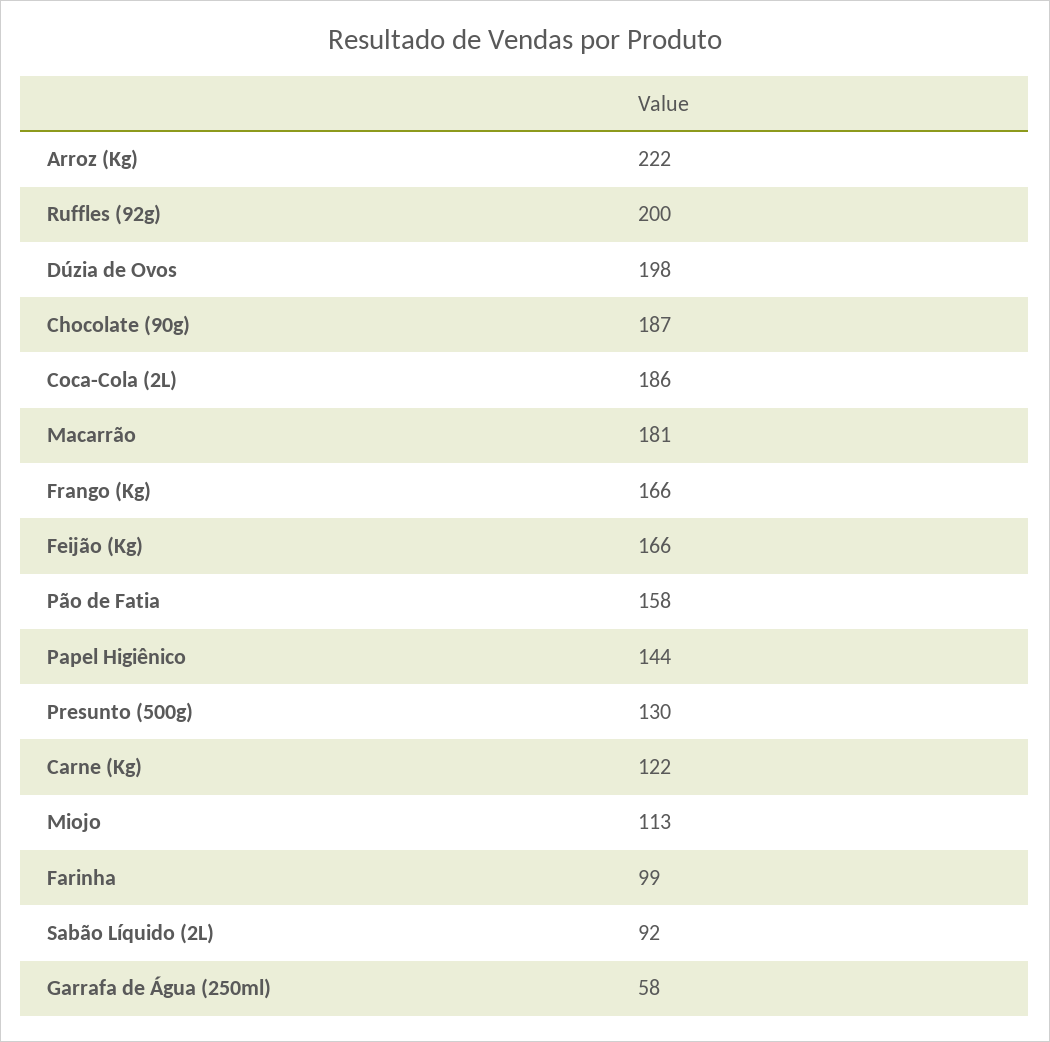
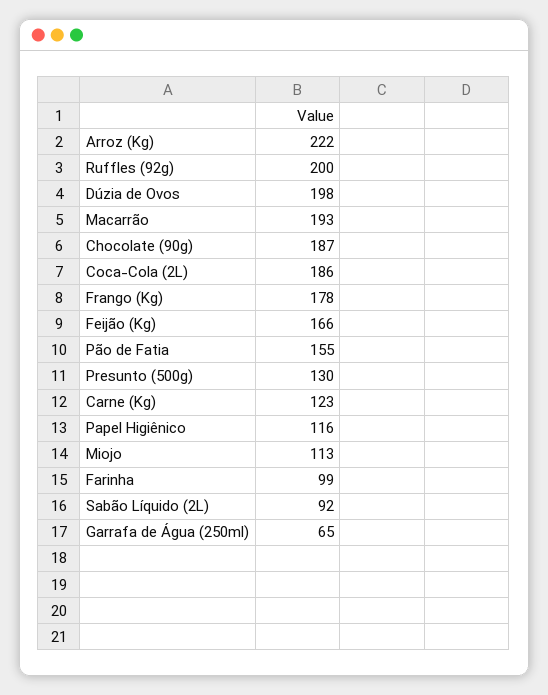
  {
    "Arroz (Kg)": 222,
    "Ruffles (92g)": 200,
    "Dúzia de Ovos": 198,
    "Chocolate (90g)": 187,
    "Coca-Cola (2L)": 186,
-   "Macarrão": 181,
+   "Macarrão": 193,
-   "Frango (Kg)": 166,
+   "Frango (Kg)": 178,
    "Feijão (Kg)": 166,
-   "Pão de Fatia": 158,
+   "Pão de Fatia": 155,
-   "Papel Higiênico": 144,
+   "Papel Higiênico": 116,
    "Presunto (500g)": 130,
-   "Carne (Kg)": 122,
+   "Carne (Kg)": 123,
    "Miojo": 113,
    "Farinha": 99,
    "Sabão Líquido (2L)": 92,
-   "Garrafa de Água (250ml)": 58
+   "Garrafa de Água (250ml)": 65
  }

